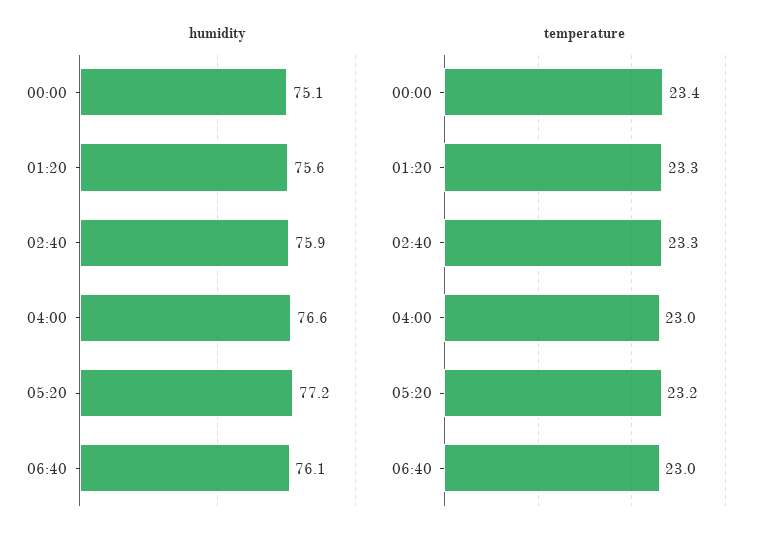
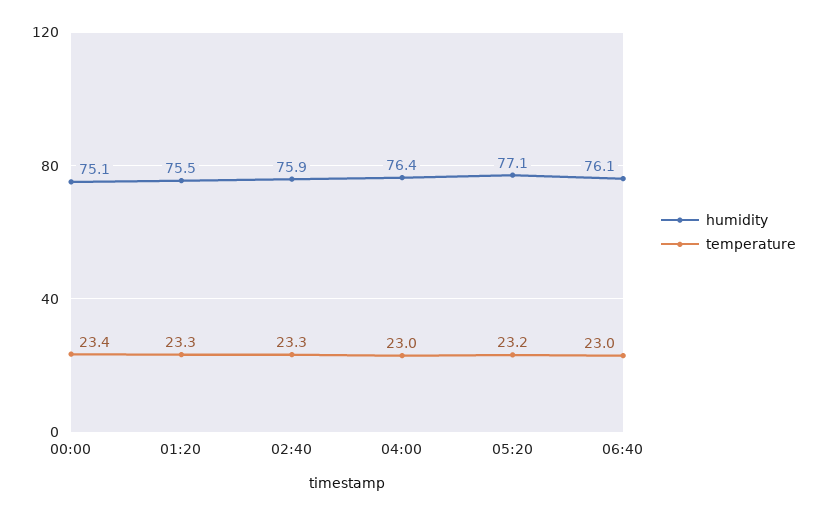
  {
    "humidity": {
      "00:00": 75.1,
-     "01:20": 75.6,
+     "01:20": 75.5,
      "02:40": 75.9,
-     "04:00": 76.6,
+     "04:00": 76.4,
-     "05:20": 77.2,
+     "05:20": 77.1,
      "06:40": 76.1
    },
    "temperature": {
      "00:00": 23.4,
      "01:20": 23.3,
      "02:40": 23.3,
      "04:00": 23,
      "05:20": 23.2,
      "06:40": 23
    }
  }

